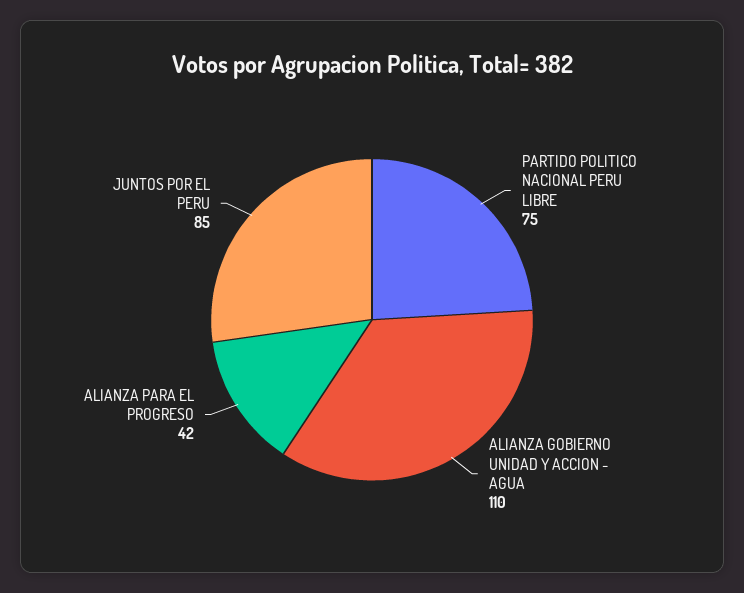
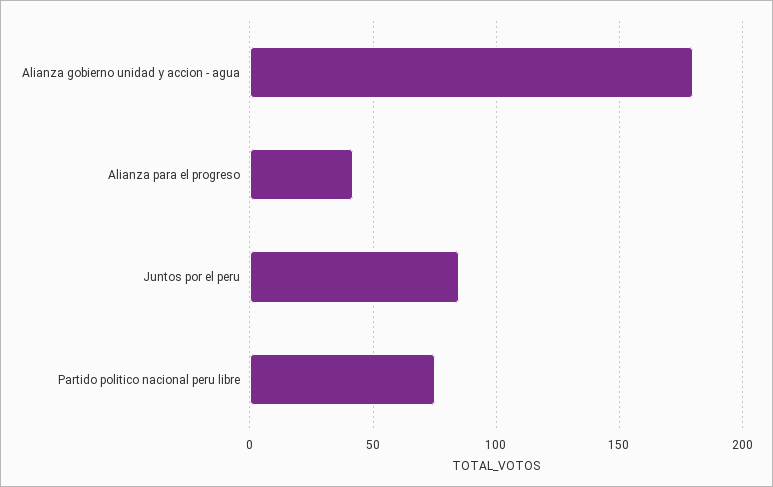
  {
    "PARTIDO POLITICO NACIONAL PERU LIBRE": 75,
-   "ALIANZA GOBIERNO UNIDAD Y ACCION - AGUA": 110,
+   "ALIANZA GOBIERNO UNIDAD Y ACCION - AGUA": 180,
    "ALIANZA PARA EL PROGRESO": 42,
    "JUNTOS POR EL PERU": 85
  }

